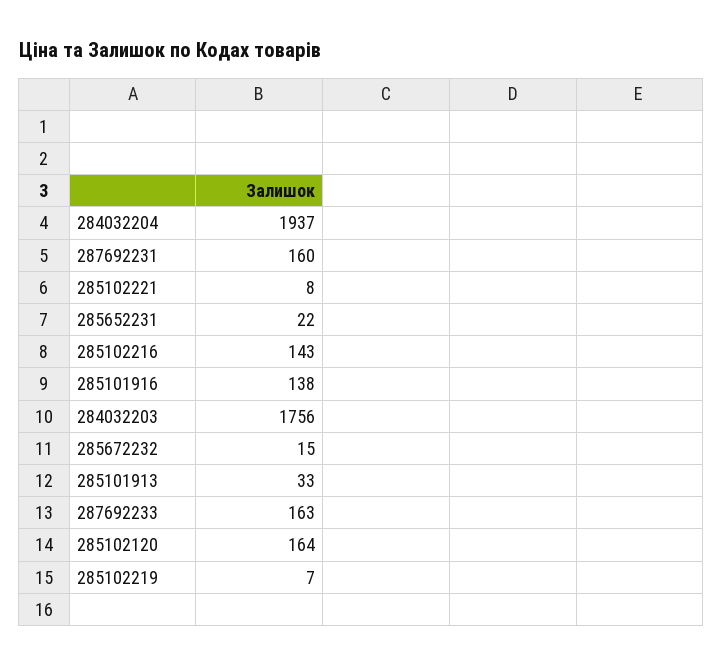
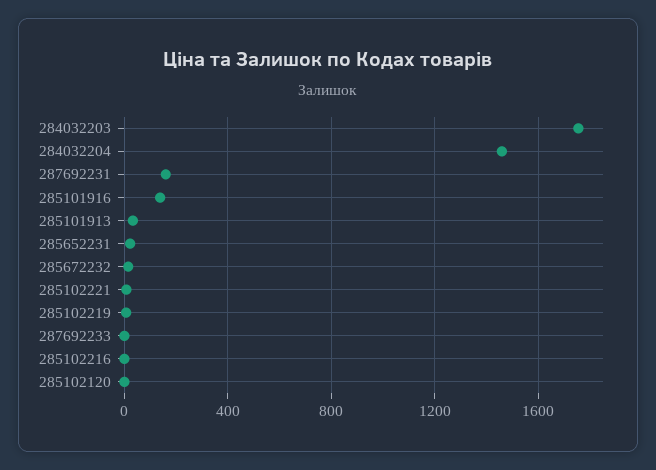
  {
-   "284032204": 1937,
+   "284032204": 1450,
    "287692231": 160,
    "285102221": 8,
    "285652231": 22,
-   "285102216": 143,
+   "285102216": 0,
    "285101916": 138,
    "284032203": 1756,
    "285672232": 15,
    "285101913": 33,
-   "287692233": 163,
+   "287692233": 0,
-   "285102120": 164,
+   "285102120": 0,
    "285102219": 7
  }

